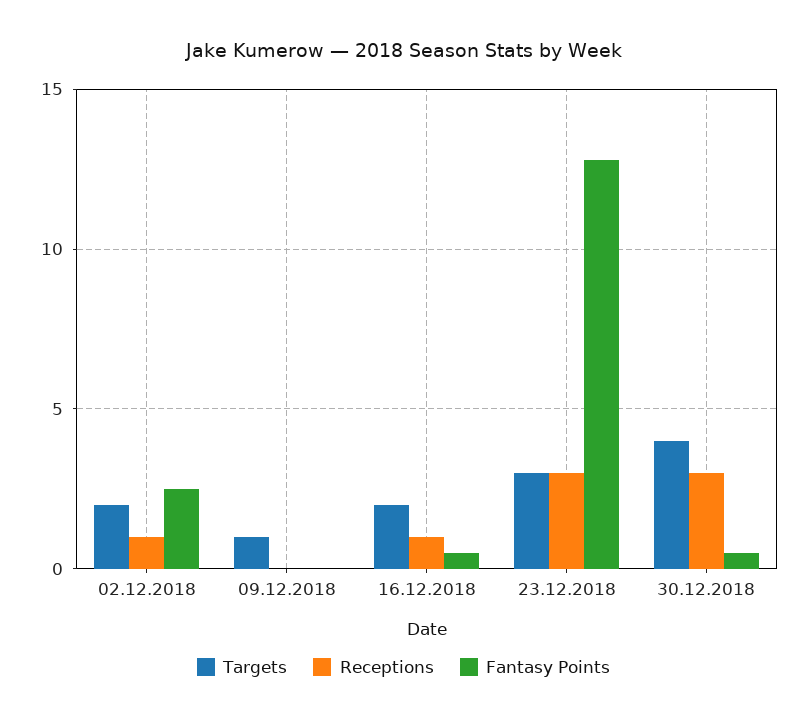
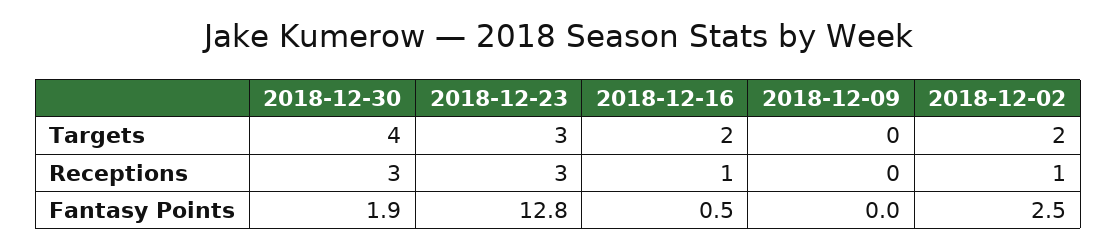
  {
    "Targets": {
      "02.12.2018": 2,
-     "09.12.2018": 1,
+     "09.12.2018": 0,
      "16.12.2018": 2,
      "23.12.2018": 3,
      "30.12.2018": 4
    },
    "Receptions": {
      "02.12.2018": 1,
      "09.12.2018": 0,
      "16.12.2018": 1,
      "23.12.2018": 3,
      "30.12.2018": 3
    },
    "Fantasy Points": {
      "02.12.2018": 2.5,
      "09.12.2018": 0,
      "16.12.2018": 0.5,
      "23.12.2018": 12.8,
-     "30.12.2018": 0.5
+     "30.12.2018": 1.9
    }
  }

